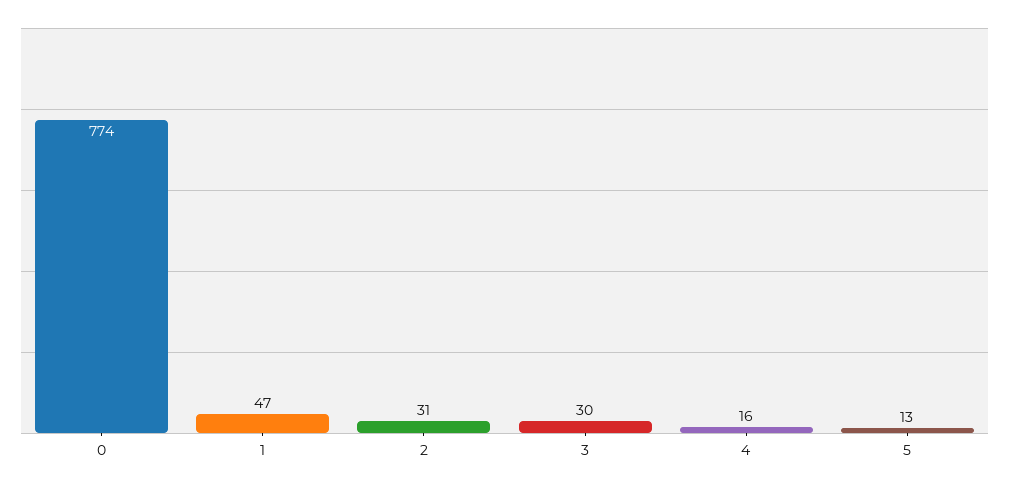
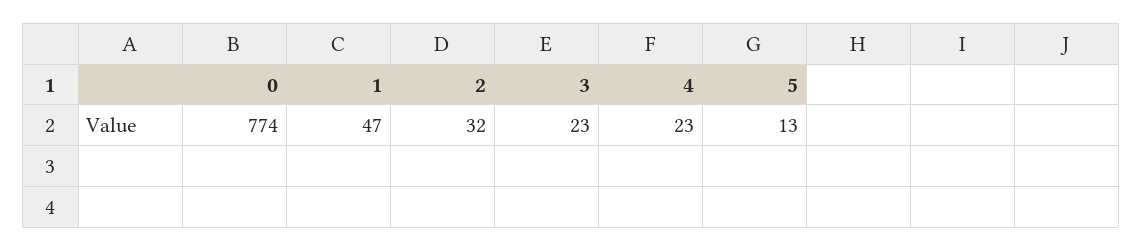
  {
    "0": 774,
    "1": 47,
-   "2": 31,
+   "2": 32,
-   "3": 30,
+   "3": 23,
-   "4": 16,
+   "4": 23,
    "5": 13
  }

